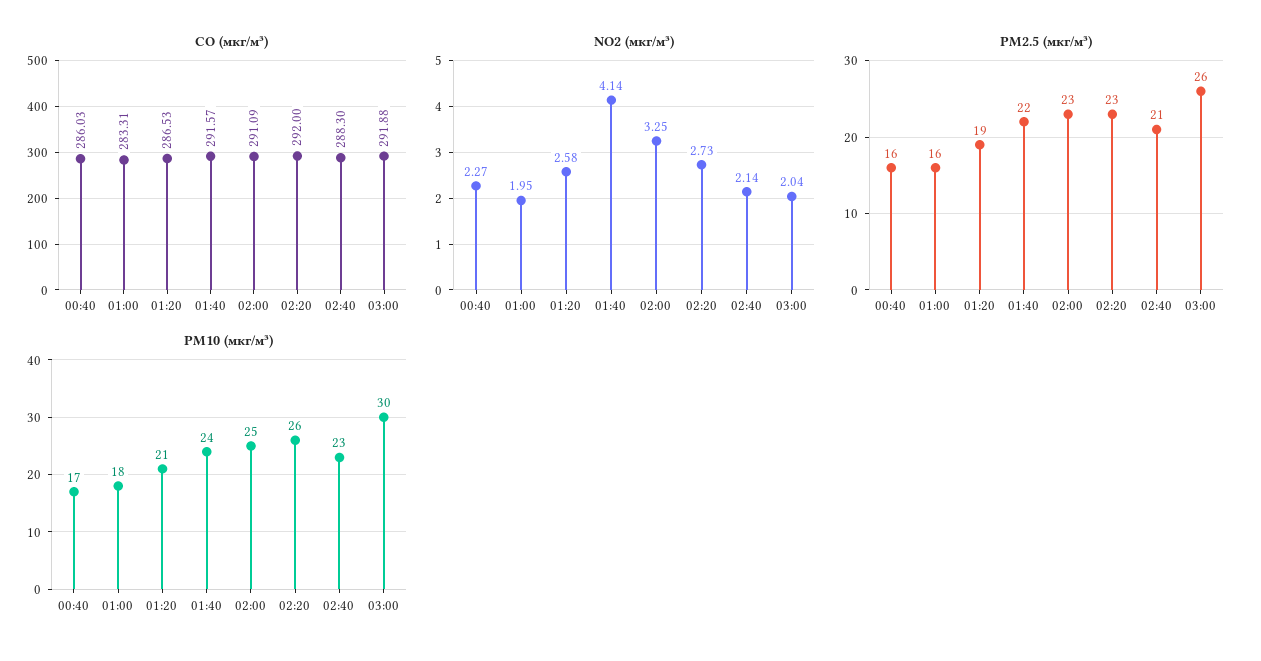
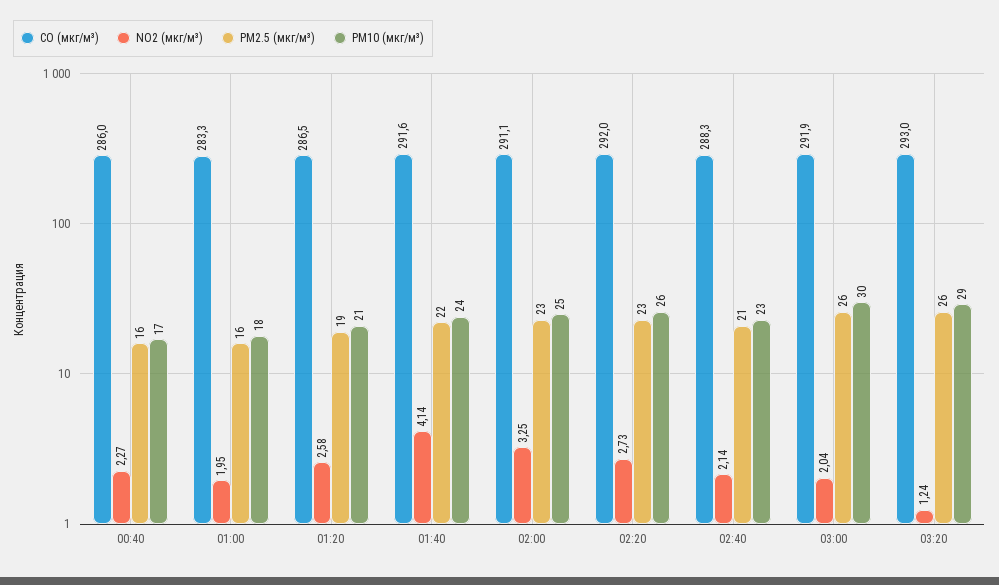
  {
    "CO (мкг/м³)": {
      "00:40": 286.03,
      "01:00": 283.31,
      "01:20": 286.53,
      "01:40": 291.57,
      "02:00": 291.09,
      "02:20": 292,
      "02:40": 288.3,
-     "03:00": 291.88
+     "03:00": 291.88,
+     "03:20": 293
    },
    "NO2 (мкг/м³)": {
      "00:40": 2.27,
      "01:00": 1.95,
      "01:20": 2.58,
      "01:40": 4.14,
      "02:00": 3.25,
      "02:20": 2.73,
      "02:40": 2.14,
-     "03:00": 2.04
+     "03:00": 2.04,
+     "03:20": 1.24
    },
    "PM2.5 (мкг/м³)": {
      "00:40": 16,
      "01:00": 16,
      "01:20": 19,
      "01:40": 22,
      "02:00": 23,
      "02:20": 23,
      "02:40": 21,
-     "03:00": 26
+     "03:00": 26,
+     "03:20": 26
    },
    "PM10 (мкг/м³)": {
      "00:40": 17,
      "01:00": 18,
      "01:20": 21,
      "01:40": 24,
      "02:00": 25,
      "02:20": 26,
      "02:40": 23,
-     "03:00": 30
+     "03:00": 30,
+     "03:20": 29
    }
  }

